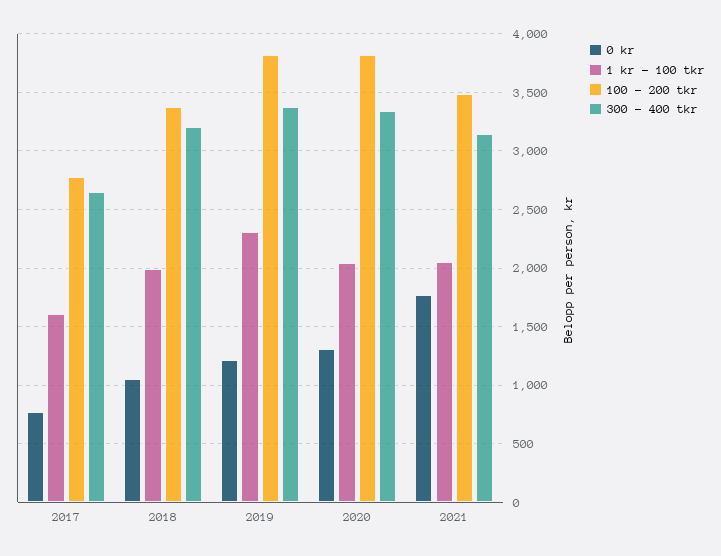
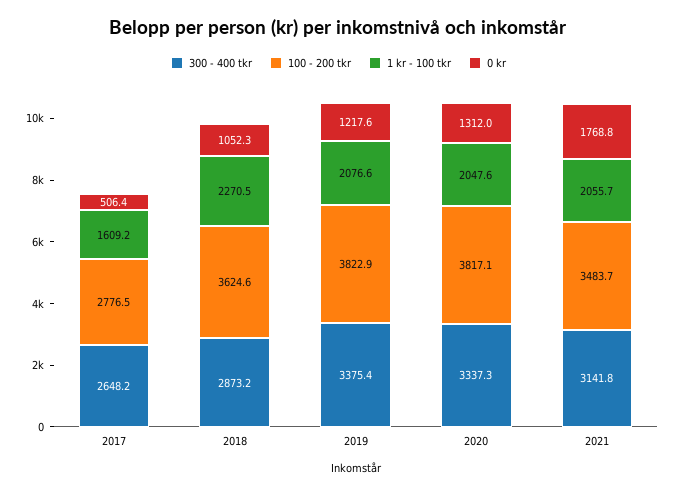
  {
    "0 kr": {
-     "2017": 800,
+     "2017": 506.4,
      "2018": 1052.3,
      "2019": 1217.6,
      "2020": 1312,
      "2021": 1768.8
    },
    "1 kr - 100 tkr": {
      "2017": 1609.2,
-     "2018": 2000,
+     "2018": 2270.5,
-     "2019": 2300,
+     "2019": 2076.6,
      "2020": 2047.6,
      "2021": 2055.7
    },
    "100 - 200 tkr": {
      "2017": 2776.5,
-     "2018": 3400,
+     "2018": 3624.6,
      "2019": 3822.9,
      "2020": 3817.1,
      "2021": 3483.7
    },
    "300 - 400 tkr": {
      "2017": 2648.2,
-     "2018": 3200,
+     "2018": 2873.2,
      "2019": 3375.4,
      "2020": 3337.3,
      "2021": 3141.8
    }
  }

